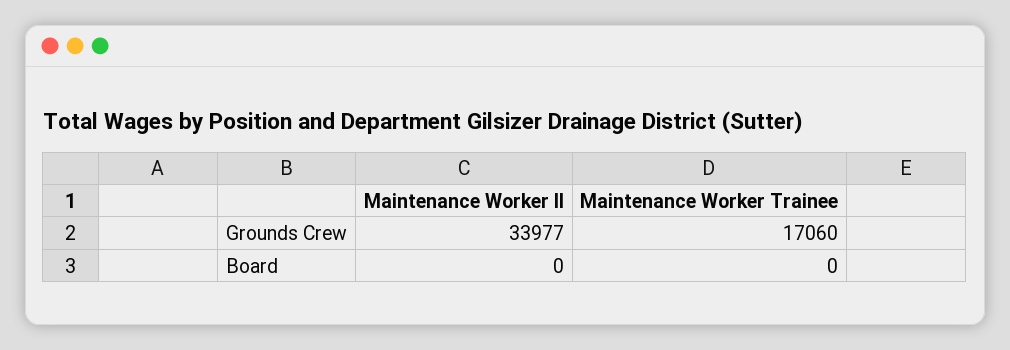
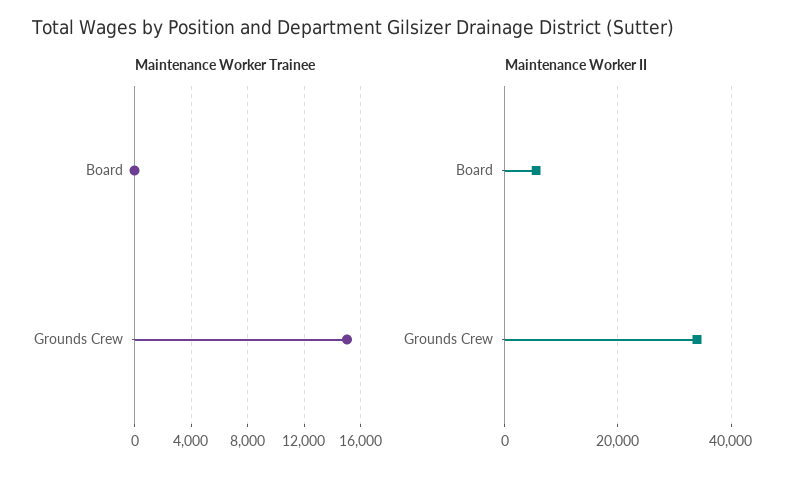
  {
    "Maintenance Worker II": {
      "Grounds Crew": 33977,
-     "Board": 0
+     "Board": 6000
    },
    "Maintenance Worker Trainee": {
-     "Grounds Crew": 17060,
+     "Grounds Crew": 15000,
      "Board": 0
    }
  }

